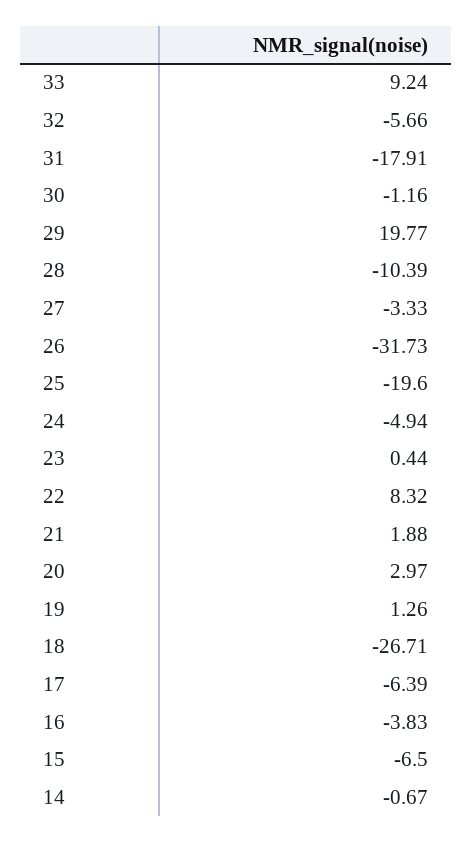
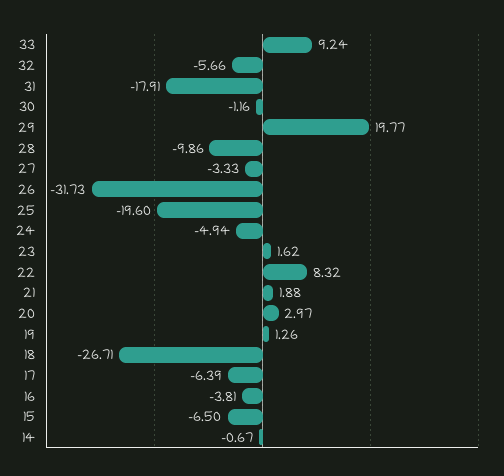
  {
    "33": 9.24,
    "32": -5.66,
    "31": -17.91,
    "30": -1.16,
    "29": 19.77,
-   "28": -10.39,
+   "28": -9.86,
    "27": -3.33,
    "26": -31.73,
    "25": -19.6,
    "24": -4.94,
-   "23": 0.44,
+   "23": 1.62,
    "22": 8.32,
    "21": 1.88,
    "20": 2.97,
    "19": 1.26,
    "18": -26.71,
    "17": -6.39,
-   "16": -3.83,
+   "16": -3.81,
    "15": -6.5,
    "14": -0.67
  }

